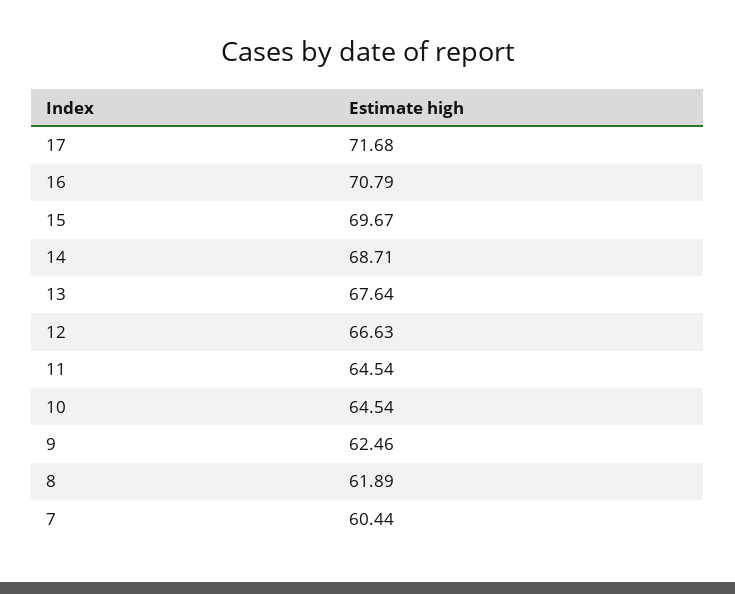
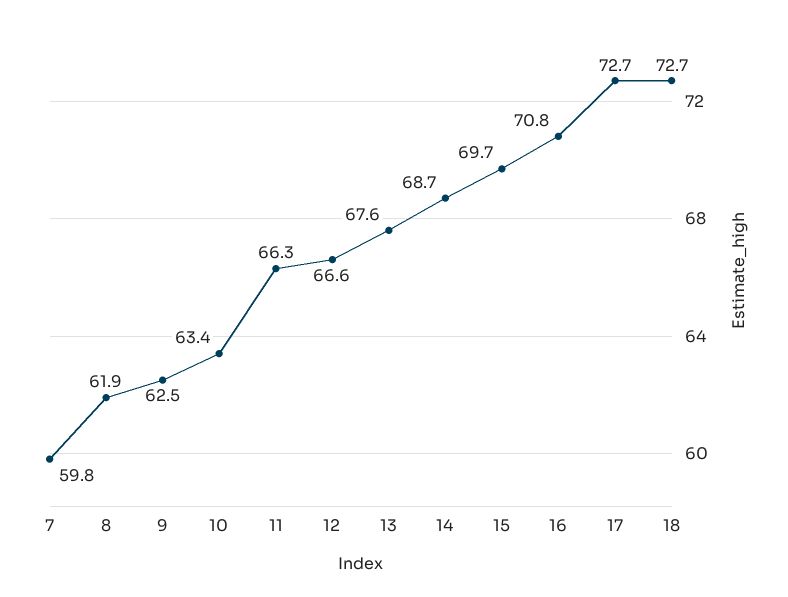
  {
-   "17": 71.68,
+   "17": 72.7,
    "16": 70.79,
    "15": 69.67,
    "14": 68.71,
    "13": 67.64,
    "12": 66.63,
-   "11": 64.54,
+   "11": 66.3,
-   "10": 64.54,
+   "10": 63.4,
    "9": 62.46,
    "8": 61.89,
-   "7": 60.44
+   "7": 59.8,
+   "18": 72.7
  }

